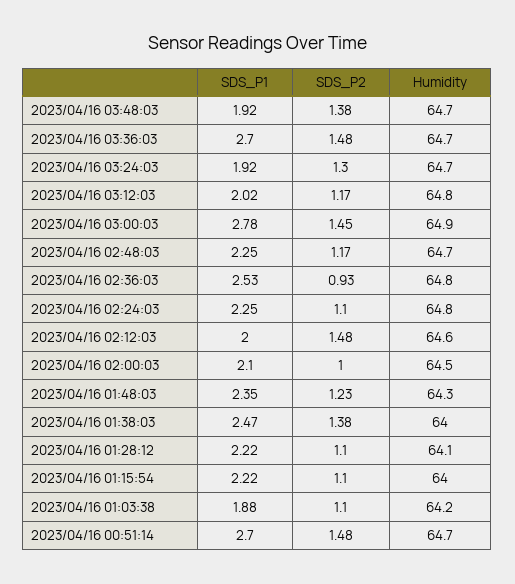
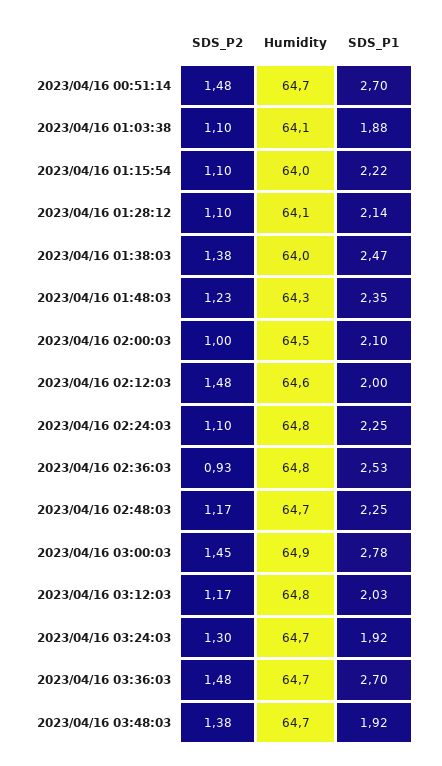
  {
    "SDS_P1": {
      "2023/04/16 03:48:03": 1.92,
      "2023/04/16 03:36:03": 2.7,
      "2023/04/16 03:24:03": 1.92,
-     "2023/04/16 03:12:03": 2.02,
+     "2023/04/16 03:12:03": 2.03,
      "2023/04/16 03:00:03": 2.78,
      "2023/04/16 02:48:03": 2.25,
      "2023/04/16 02:36:03": 2.53,
      "2023/04/16 02:24:03": 2.25,
      "2023/04/16 02:12:03": 2,
      "2023/04/16 02:00:03": 2.1,
      "2023/04/16 01:48:03": 2.35,
      "2023/04/16 01:38:03": 2.47,
-     "2023/04/16 01:28:12": 2.22,
+     "2023/04/16 01:28:12": 2.14,
      "2023/04/16 01:15:54": 2.22,
      "2023/04/16 01:03:38": 1.88,
      "2023/04/16 00:51:14": 2.7
    },
    "SDS_P2": {
      "2023/04/16 03:48:03": 1.38,
      "2023/04/16 03:36:03": 1.48,
      "2023/04/16 03:24:03": 1.3,
      "2023/04/16 03:12:03": 1.17,
      "2023/04/16 03:00:03": 1.45,
      "2023/04/16 02:48:03": 1.17,
      "2023/04/16 02:36:03": 0.93,
      "2023/04/16 02:24:03": 1.1,
      "2023/04/16 02:12:03": 1.48,
      "2023/04/16 02:00:03": 1,
      "2023/04/16 01:48:03": 1.23,
      "2023/04/16 01:38:03": 1.38,
      "2023/04/16 01:28:12": 1.1,
      "2023/04/16 01:15:54": 1.1,
      "2023/04/16 01:03:38": 1.1,
      "2023/04/16 00:51:14": 1.48
    },
    "Humidity": {
      "2023/04/16 03:48:03": 64.7,
      "2023/04/16 03:36:03": 64.7,
      "2023/04/16 03:24:03": 64.7,
      "2023/04/16 03:12:03": 64.8,
      "2023/04/16 03:00:03": 64.9,
      "2023/04/16 02:48:03": 64.7,
      "2023/04/16 02:36:03": 64.8,
      "2023/04/16 02:24:03": 64.8,
      "2023/04/16 02:12:03": 64.6,
      "2023/04/16 02:00:03": 64.5,
      "2023/04/16 01:48:03": 64.3,
      "2023/04/16 01:38:03": 64,
      "2023/04/16 01:28:12": 64.1,
      "2023/04/16 01:15:54": 64,
-     "2023/04/16 01:03:38": 64.2,
+     "2023/04/16 01:03:38": 64.1,
      "2023/04/16 00:51:14": 64.7
    }
  }

